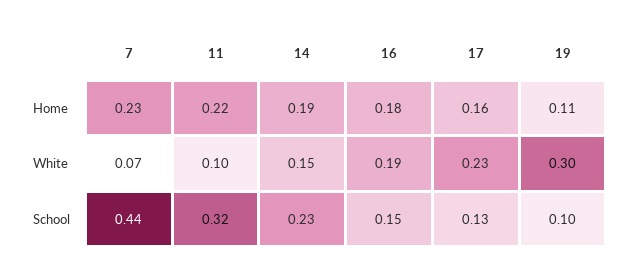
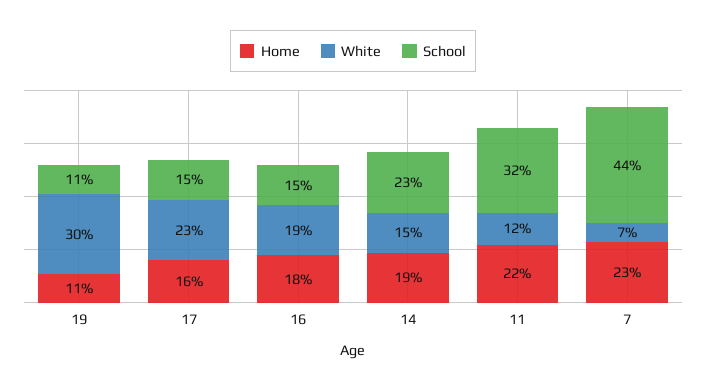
  {
    "Home": {
      "7": 0.23,
      "11": 0.22,
      "14": 0.19,
      "16": 0.18,
      "17": 0.16,
      "19": 0.11
    },
    "White": {
      "7": 0.07,
-     "11": 0.1,
+     "11": 0.12,
      "14": 0.15,
      "16": 0.19,
      "17": 0.23,
      "19": 0.3
    },
    "School": {
      "7": 0.44,
      "11": 0.32,
      "14": 0.23,
      "16": 0.15,
-     "17": 0.13,
+     "17": 0.15,
-     "19": 0.1
+     "19": 0.11
    }
  }

